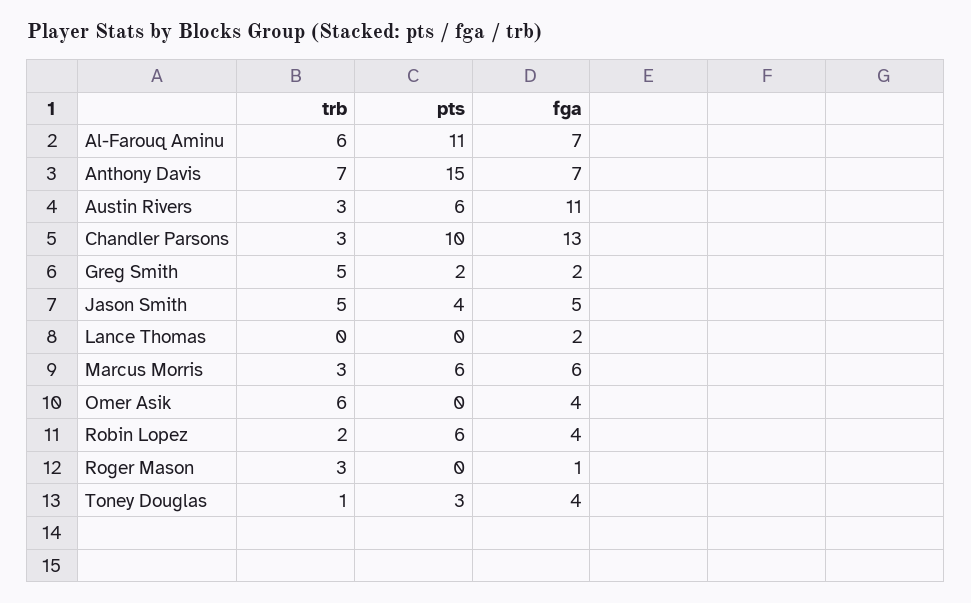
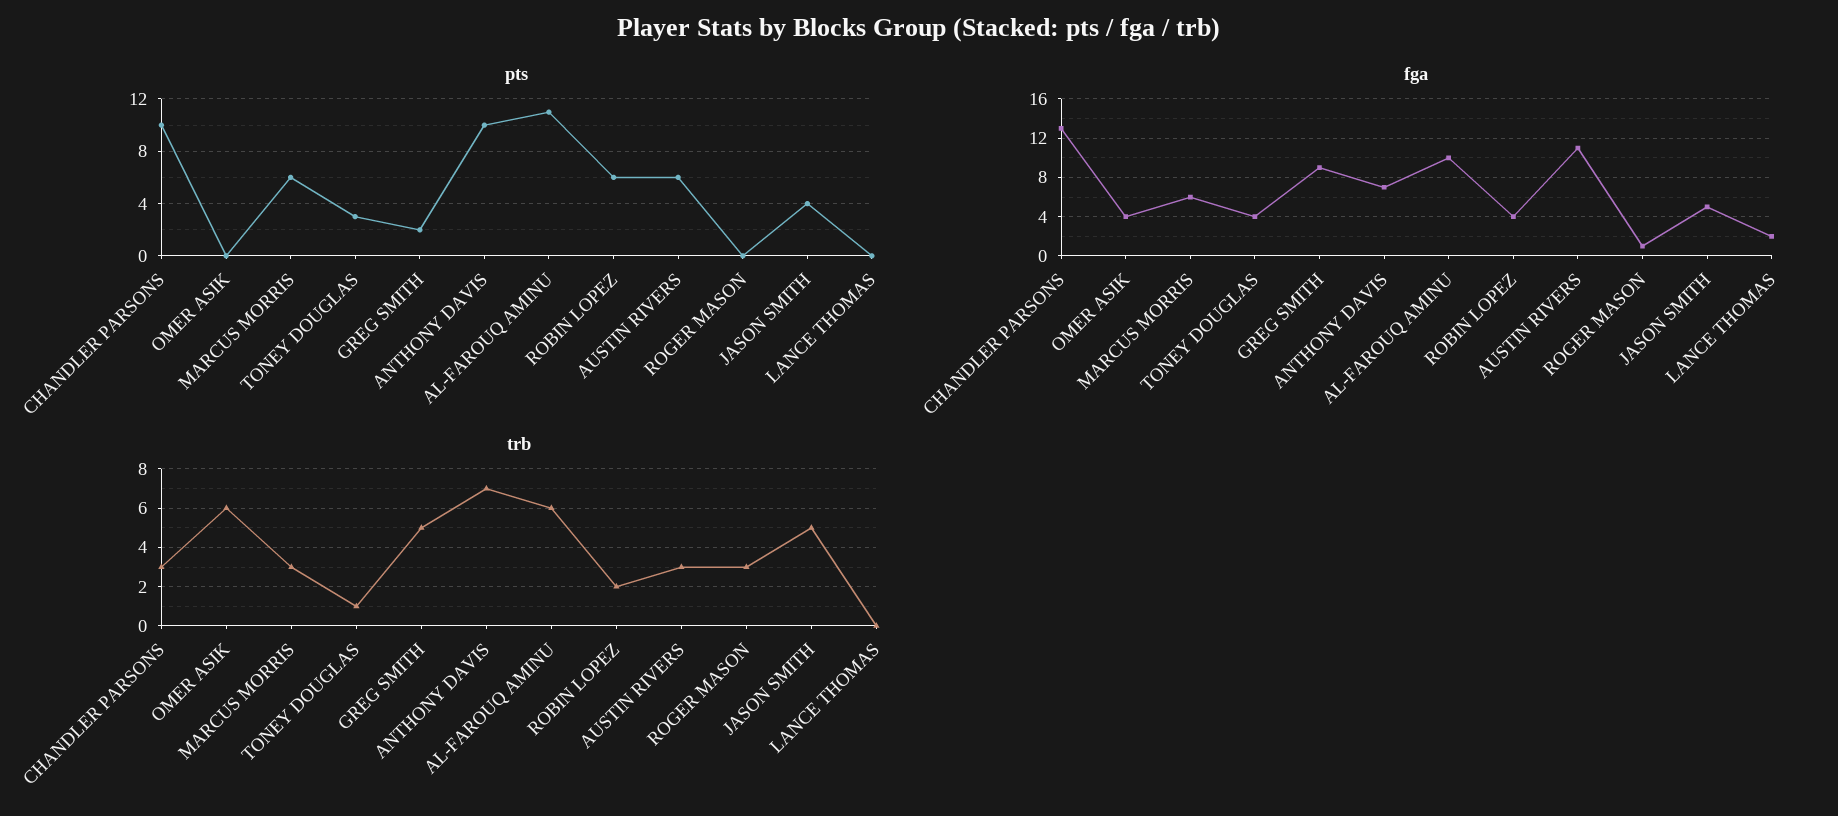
  {
    "trb": {
      "Al-Farouq Aminu": 6,
      "Anthony Davis": 7,
      "Austin Rivers": 3,
      "Chandler Parsons": 3,
      "Greg Smith": 5,
      "Jason Smith": 5,
      "Lance Thomas": 0,
      "Marcus Morris": 3,
      "Omer Asik": 6,
      "Robin Lopez": 2,
      "Roger Mason": 3,
      "Toney Douglas": 1
    },
    "pts": {
      "Al-Farouq Aminu": 11,
-     "Anthony Davis": 15,
+     "Anthony Davis": 10,
      "Austin Rivers": 6,
      "Chandler Parsons": 10,
      "Greg Smith": 2,
      "Jason Smith": 4,
      "Lance Thomas": 0,
      "Marcus Morris": 6,
      "Omer Asik": 0,
      "Robin Lopez": 6,
      "Roger Mason": 0,
      "Toney Douglas": 3
    },
    "fga": {
-     "Al-Farouq Aminu": 7,
+     "Al-Farouq Aminu": 10,
      "Anthony Davis": 7,
      "Austin Rivers": 11,
      "Chandler Parsons": 13,
-     "Greg Smith": 2,
+     "Greg Smith": 9,
      "Jason Smith": 5,
      "Lance Thomas": 2,
      "Marcus Morris": 6,
      "Omer Asik": 4,
      "Robin Lopez": 4,
      "Roger Mason": 1,
      "Toney Douglas": 4
    }
  }

